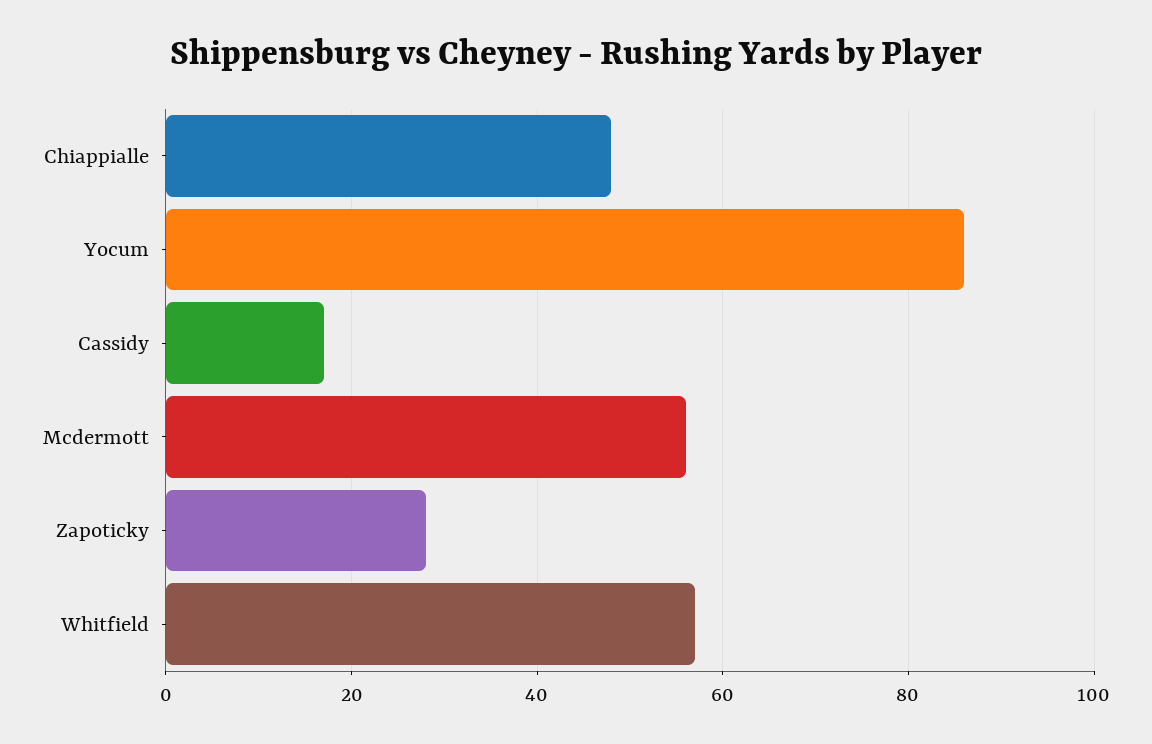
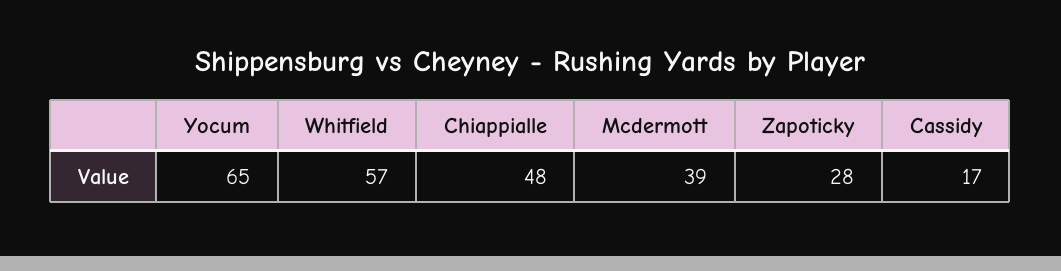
  {
    "Chiappialle": 48,
-   "Yocum": 85,
+   "Yocum": 65,
    "Cassidy": 17,
-   "Mcdermott": 55,
+   "Mcdermott": 39,
    "Zapoticky": 28,
    "Whitfield": 57
  }

